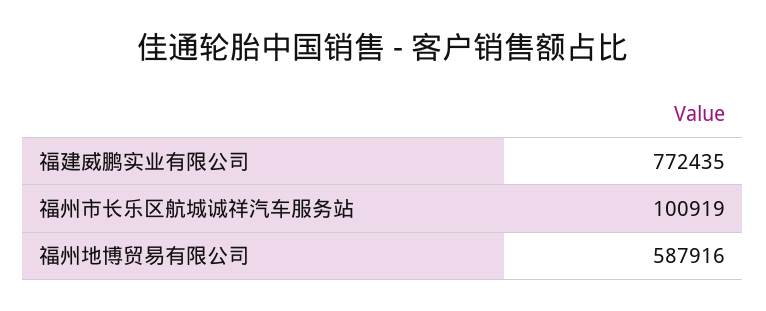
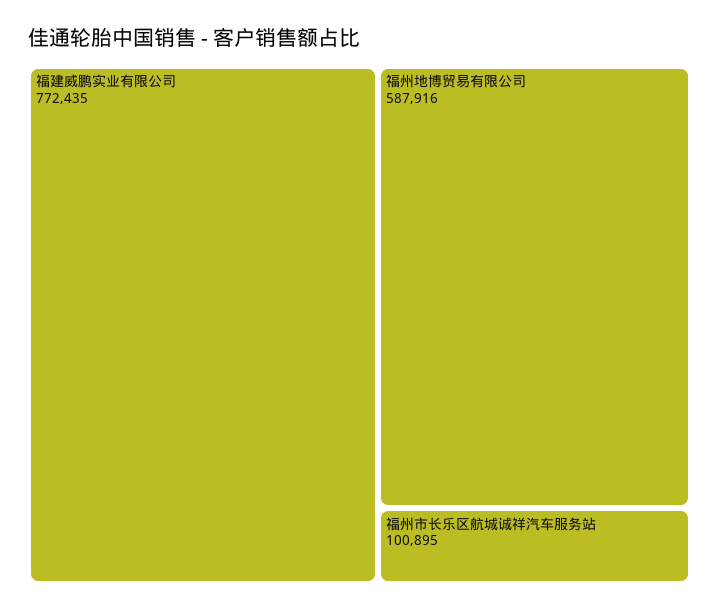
  {
    "福建威鹏实业有限公司": 772435,
-   "福州市长乐区航城诚祥汽车服务站": 100919,
+   "福州市长乐区航城诚祥汽车服务站": 100895,
    "福州地博贸易有限公司": 587916
  }

